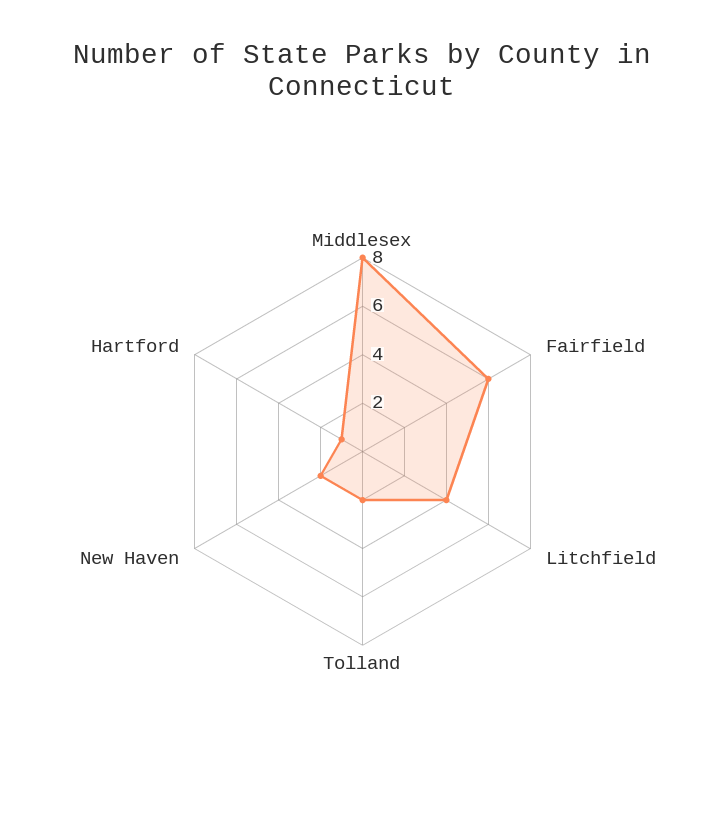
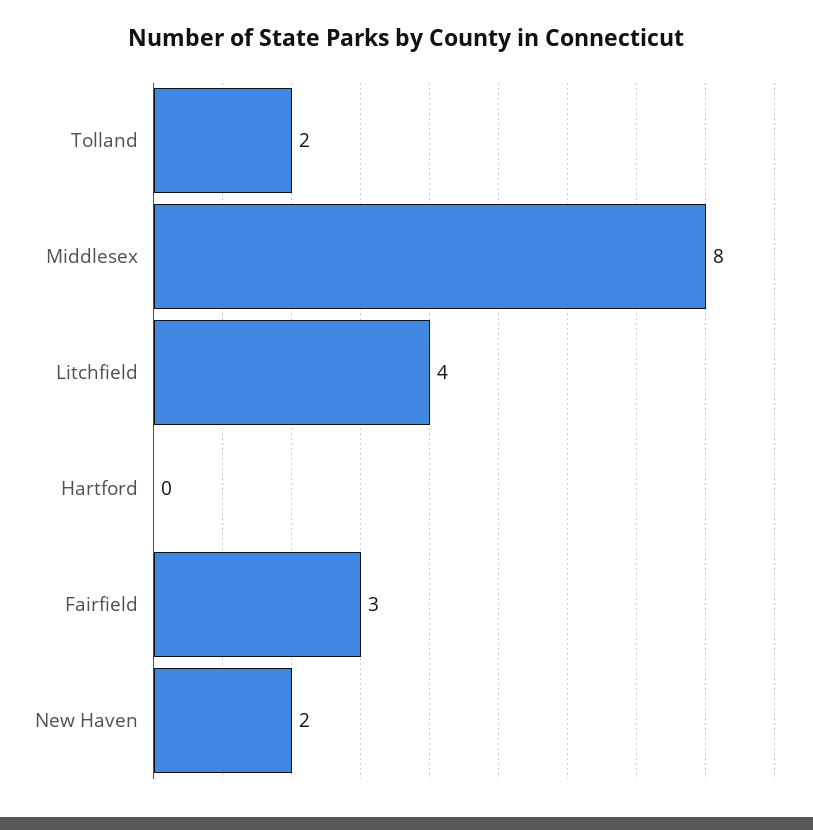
  {
    "Middlesex": 8,
-   "Fairfield": 6,
+   "Fairfield": 3,
    "Litchfield": 4,
    "Tolland": 2,
    "New Haven": 2,
-   "Hartford": 1
+   "Hartford": 0
  }

